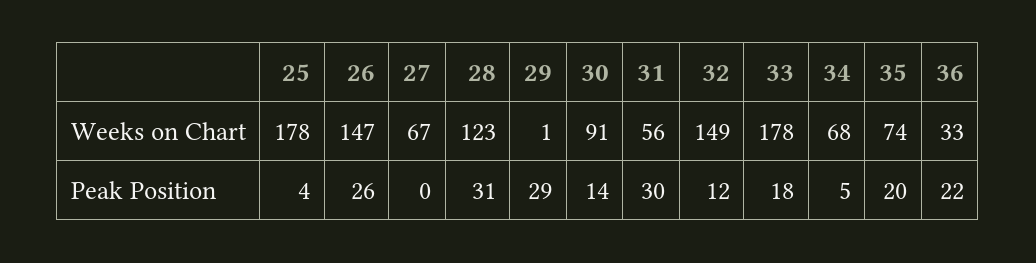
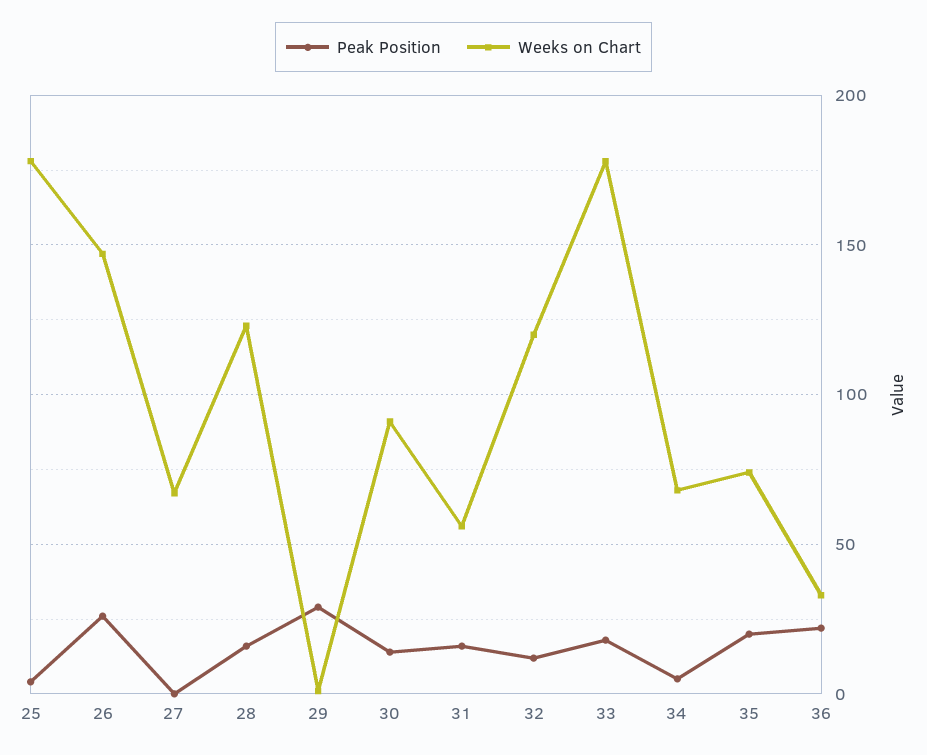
  {
    "Weeks on Chart": {
      "25": 178,
      "26": 147,
      "27": 67,
      "28": 123,
      "29": 1,
      "30": 91,
      "31": 56,
-     "32": 149,
+     "32": 120,
      "33": 178,
      "34": 68,
      "35": 74,
      "36": 33
    },
    "Peak Position": {
      "25": 4,
      "26": 26,
      "27": 0,
-     "28": 31,
+     "28": 15,
      "29": 29,
      "30": 14,
-     "31": 30,
+     "31": 15,
      "32": 12,
      "33": 18,
      "34": 5,
      "35": 20,
      "36": 22
    }
  }

